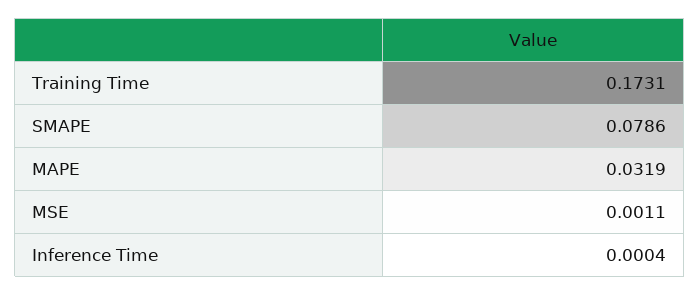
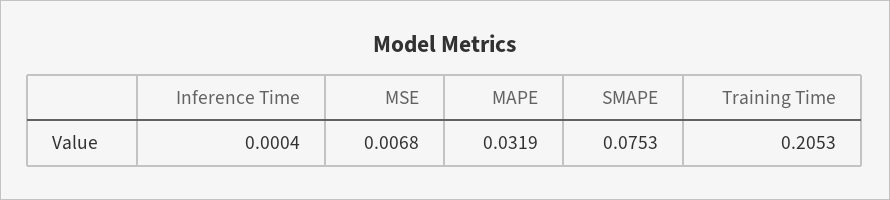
  {
-   "Training Time": 0.1731,
+   "Training Time": 0.2053,
-   "SMAPE": 0.0786,
+   "SMAPE": 0.0753,
    "MAPE": 0.0319,
-   "MSE": 0.0011,
+   "MSE": 0.0068,
    "Inference Time": 0.0004
  }

